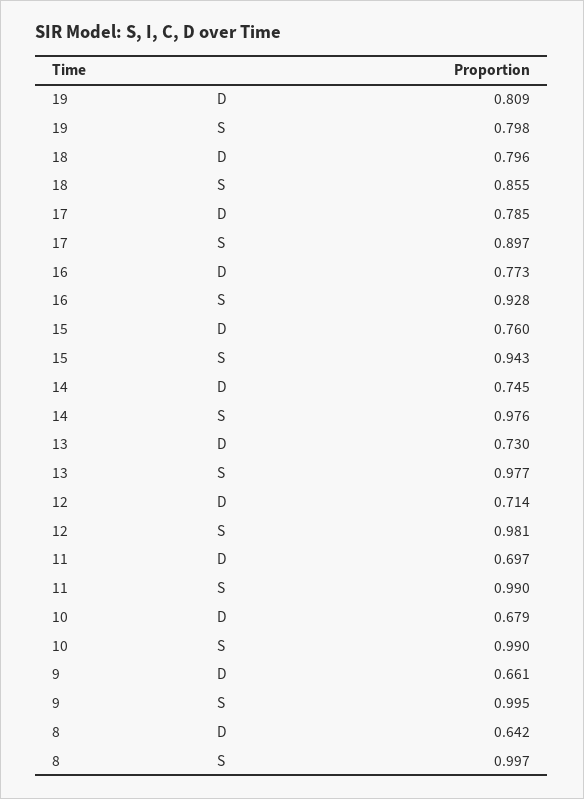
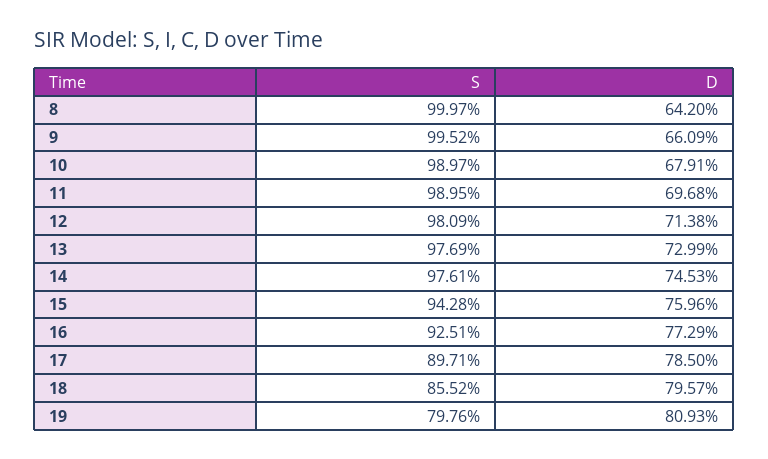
  {
    "19": {
      "D": 0.8093,
      "S": 0.7976
    },
    "18": {
      "D": 0.7957,
      "S": 0.8552
    },
    "17": {
      "D": 0.785,
      "S": 0.8971
    },
    "16": {
      "D": 0.7729,
-     "S": 0.928
+     "S": 0.9251
    },
    "15": {
      "D": 0.7596,
      "S": 0.9428
    },
    "14": {
      "D": 0.7453,
      "S": 0.9761
    },
    "13": {
      "D": 0.7299,
      "S": 0.9769
    },
    "12": {
      "D": 0.7138,
      "S": 0.9809
    },
    "11": {
      "D": 0.6968,
      "S": 0.9895
    },
    "10": {
      "D": 0.6791,
      "S": 0.9897
    },
    "9": {
      "D": 0.6609,
      "S": 0.9952
    },
    "8": {
      "D": 0.642,
-     "S": 0.997
+     "S": 0.9997
    }
  }

